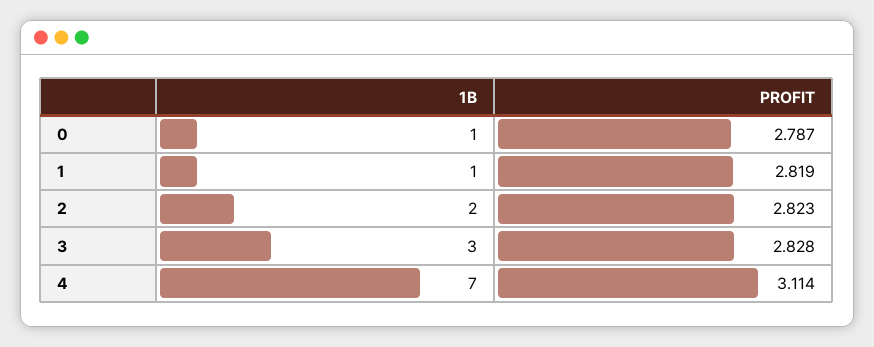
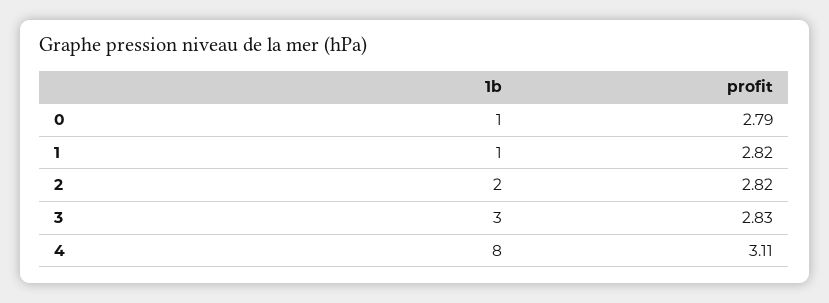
  {
    "1B": {
      "0": 1,
      "1": 1,
      "2": 2,
      "3": 3,
-     "4": 7
+     "4": 8
    },
    "PROFIT": {
      "0": 2.787,
      "1": 2.819,
      "2": 2.823,
      "3": 2.828,
      "4": 3.114
    }
  }

